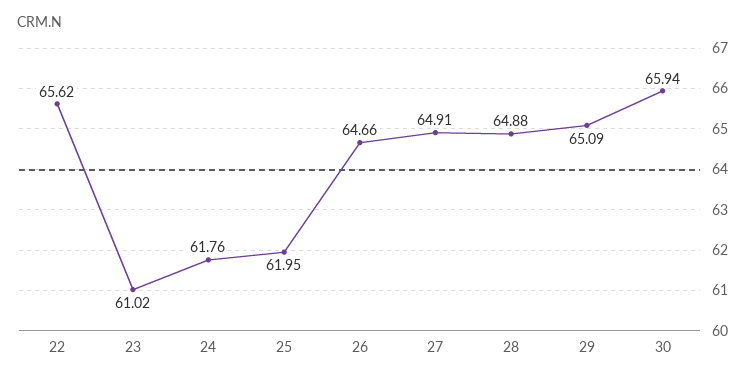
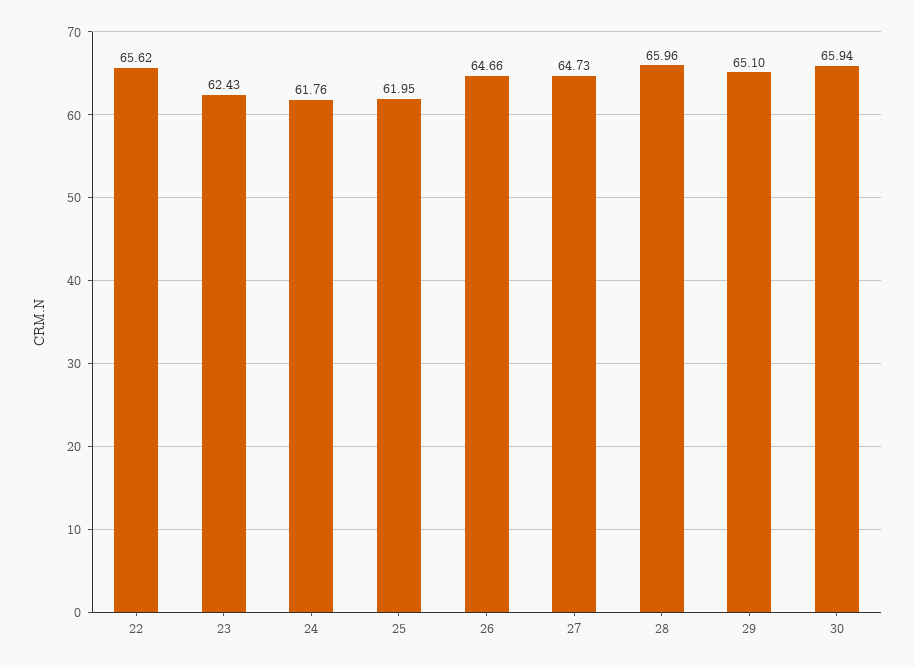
  {
    "22": 65.62,
-   "23": 61.02,
+   "23": 62.43,
    "24": 61.76,
    "25": 61.95,
    "26": 64.66,
-   "27": 64.91,
+   "27": 64.73,
-   "28": 64.88,
+   "28": 65.96,
-   "29": 65.09,
+   "29": 65.1,
    "30": 65.94
  }

